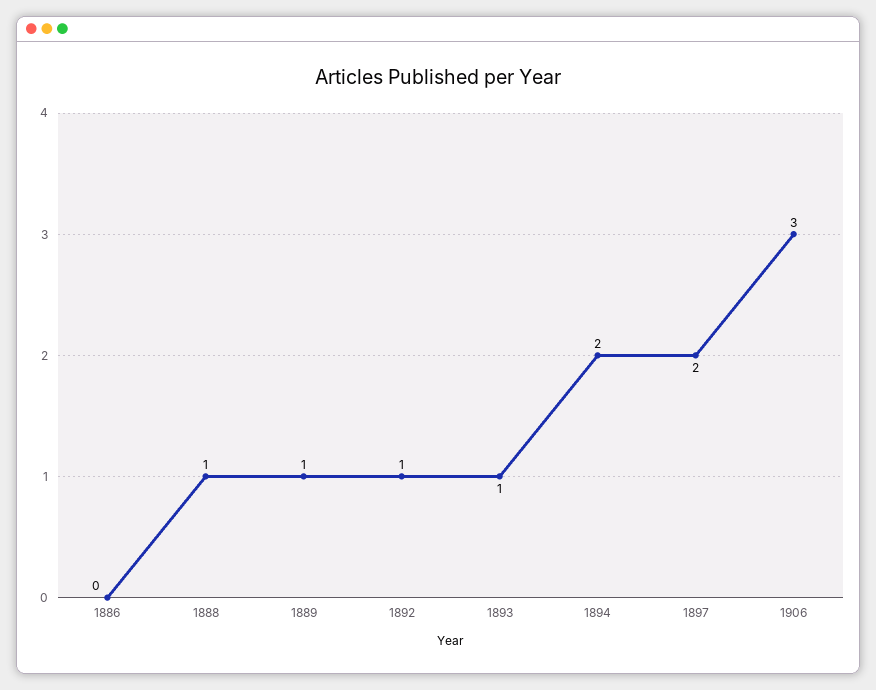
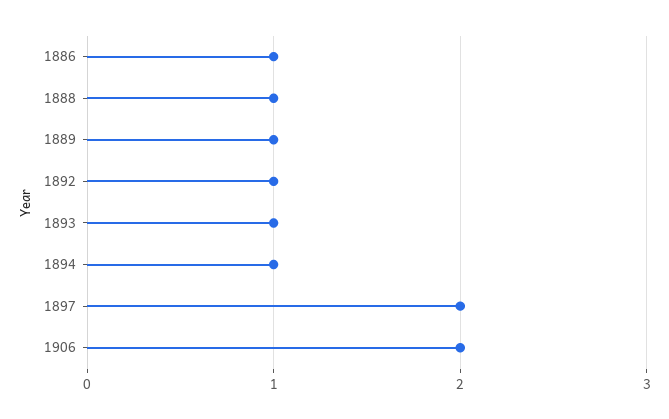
  {
-   "1886": 0,
+   "1886": 1,
    "1888": 1,
    "1889": 1,
    "1892": 1,
    "1893": 1,
-   "1894": 2,
+   "1894": 1,
    "1897": 2,
-   "1906": 3
+   "1906": 2
  }

